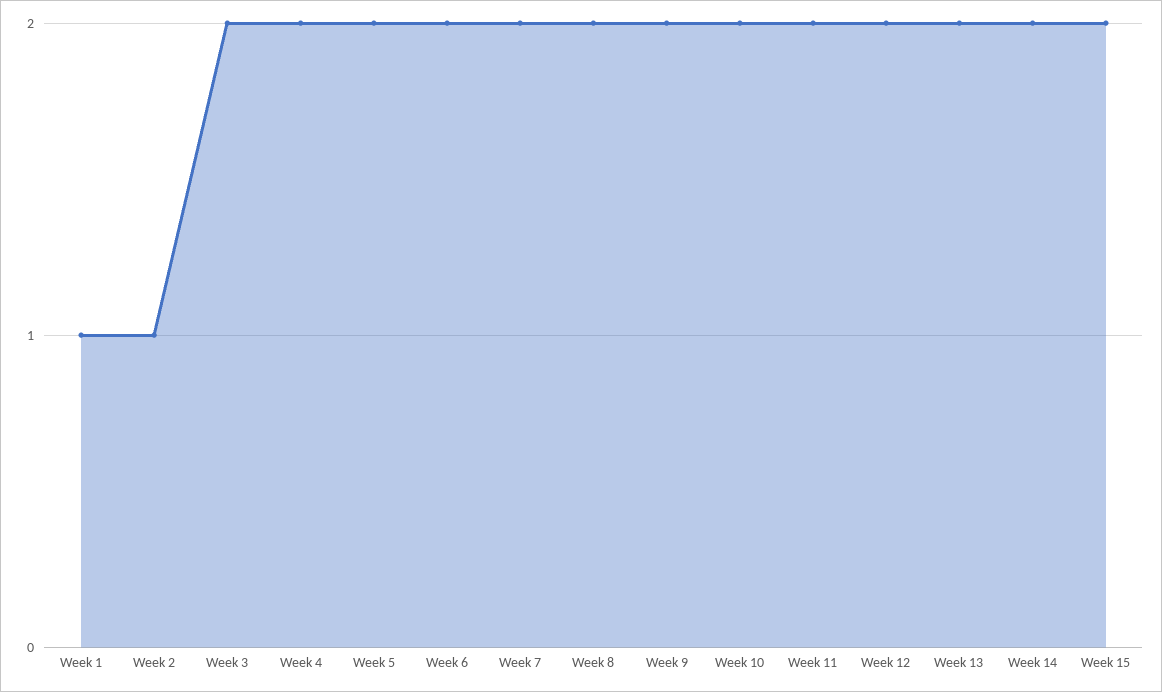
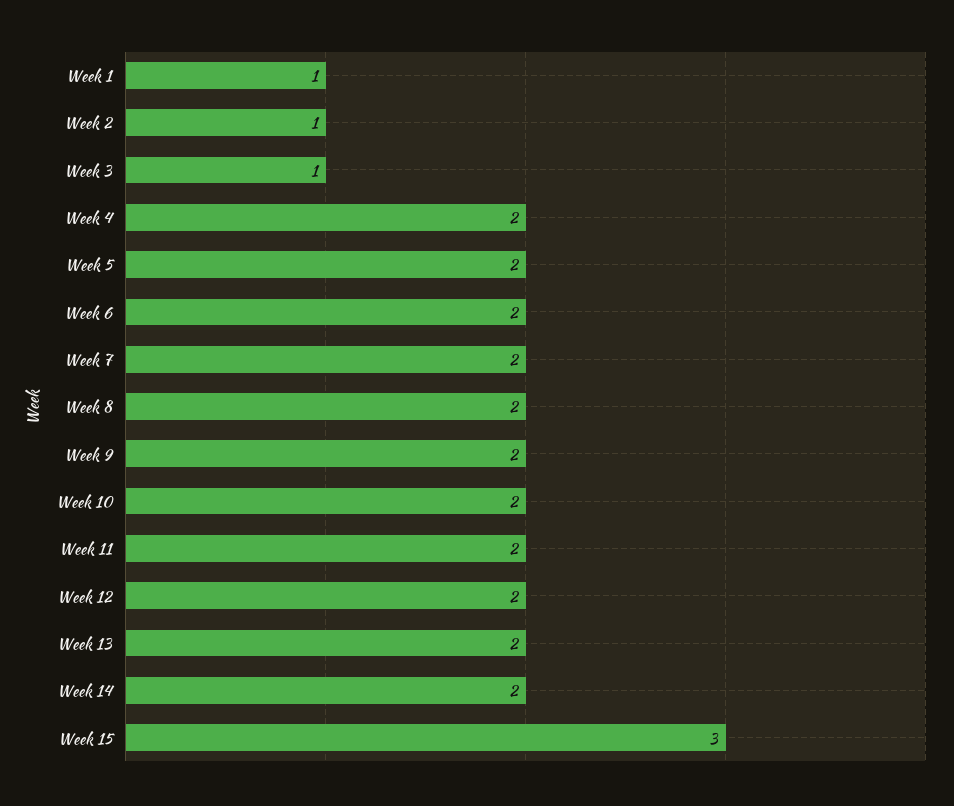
  {
    "Week 1": 1,
    "Week 2": 1,
-   "Week 3": 2,
+   "Week 3": 1,
    "Week 4": 2,
    "Week 5": 2,
    "Week 6": 2,
    "Week 7": 2,
    "Week 8": 2,
    "Week 9": 2,
    "Week 10": 2,
    "Week 11": 2,
    "Week 12": 2,
    "Week 13": 2,
    "Week 14": 2,
-   "Week 15": 2
+   "Week 15": 3
  }

